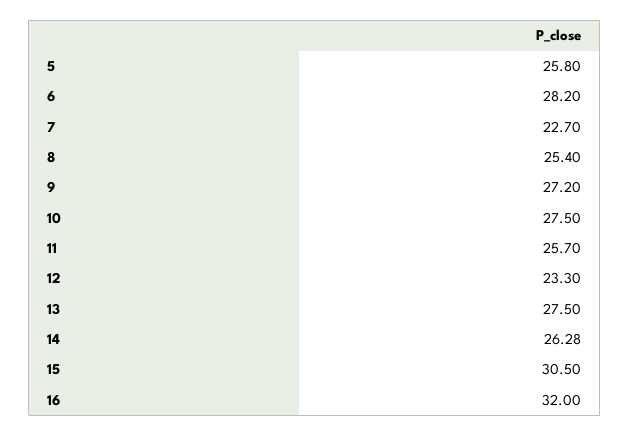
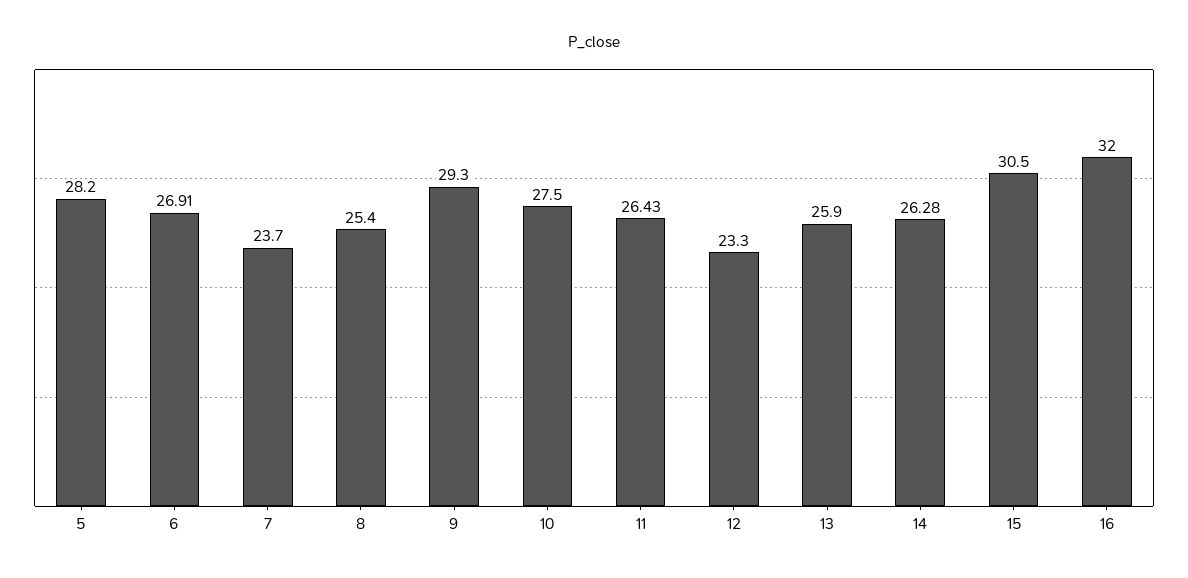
  {
-   "5": 25.8,
+   "5": 28.2,
-   "6": 28.2,
+   "6": 26.91,
-   "7": 22.7,
+   "7": 23.7,
    "8": 25.4,
-   "9": 27.2,
+   "9": 29.3,
    "10": 27.5,
-   "11": 25.7,
+   "11": 26.43,
    "12": 23.3,
-   "13": 27.5,
+   "13": 25.9,
    "14": 26.28,
    "15": 30.5,
    "16": 32
  }

